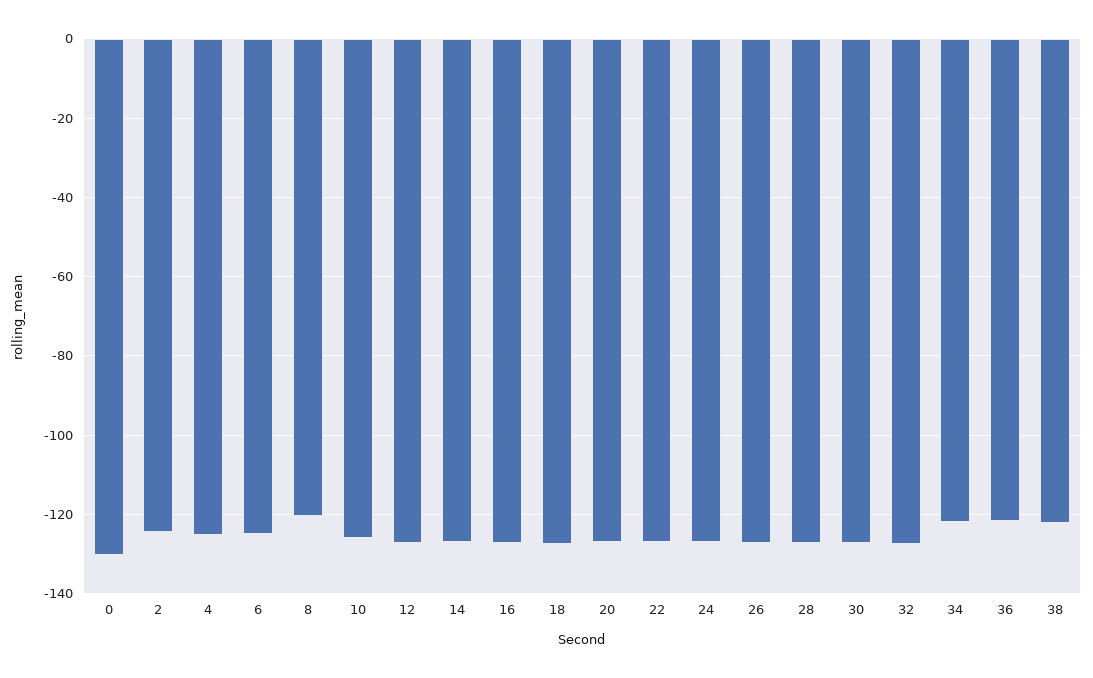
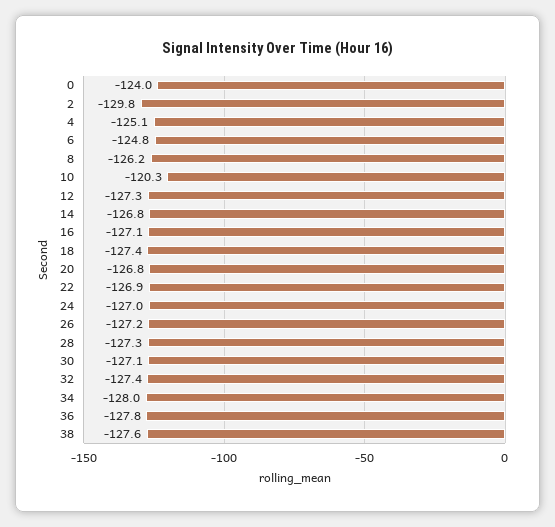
  {
-   "0": -130,
+   "0": -124,
-   "2": -124,
+   "2": -129.8,
    "4": -125.1,
    "6": -124.8,
-   "8": -120,
+   "8": -126.2,
-   "10": -126,
+   "10": -120.3,
    "12": -127.3,
    "14": -126.8,
    "16": -127.1,
    "18": -127.4,
    "20": -126.8,
    "22": -126.9,
    "24": -127,
    "26": -127.2,
    "28": -127.3,
    "30": -127.1,
    "32": -127.4,
-   "34": -122,
+   "34": -128,
-   "36": -122,
+   "36": -127.8,
-   "38": -122
+   "38": -127.6
  }

